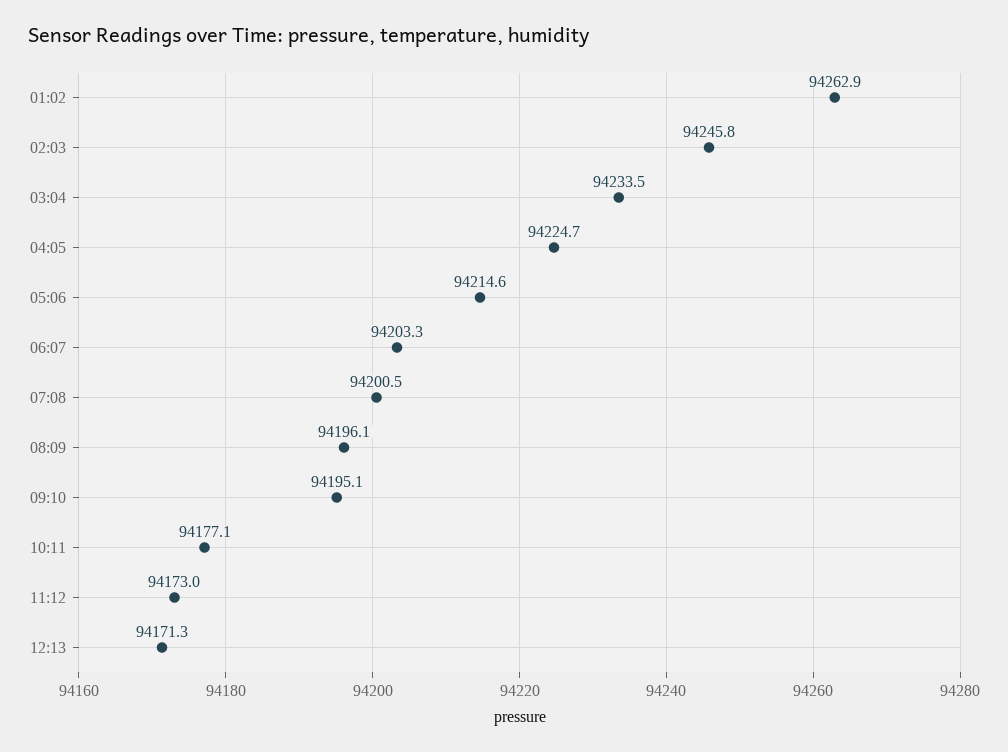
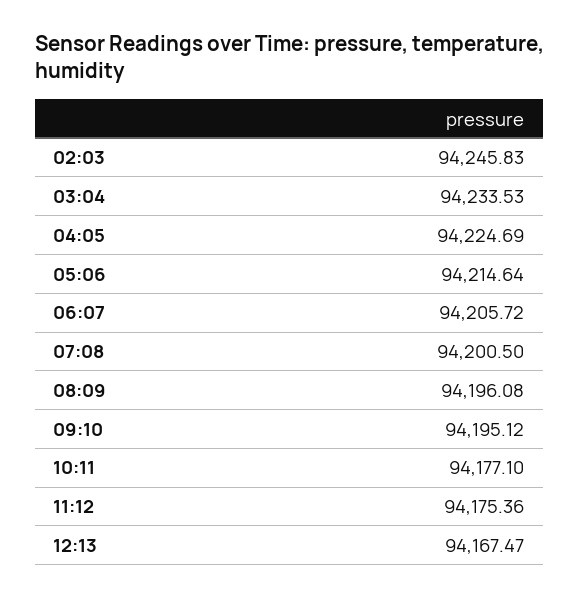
  {
-   "01:02": 94262.9,
    "02:03": 94245.83,
    "03:04": 94233.53,
    "04:05": 94224.69,
    "05:06": 94214.64,
-   "06:07": 94203.3,
+   "06:07": 94205.72,
    "07:08": 94200.5,
    "08:09": 94196.08,
    "09:10": 94195.12,
    "10:11": 94177.1,
-   "11:12": 94173,
+   "11:12": 94175.36,
-   "12:13": 94171.3
+   "12:13": 94167.47
  }

